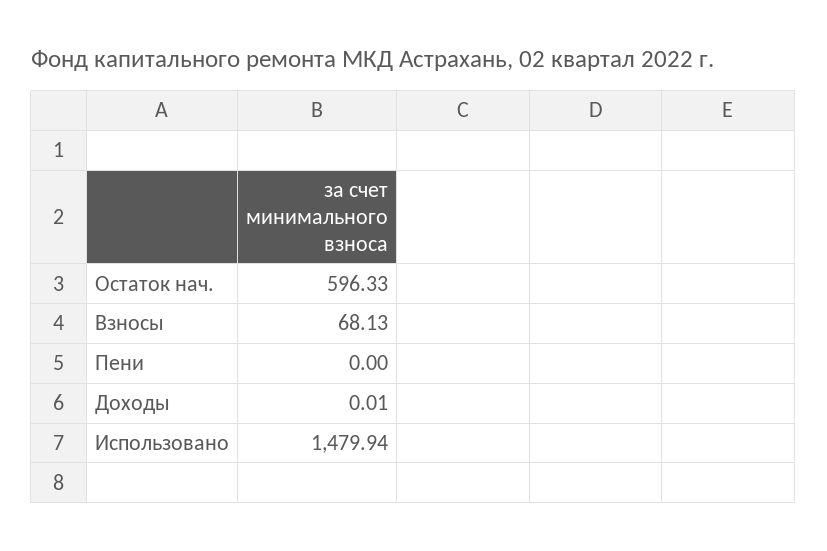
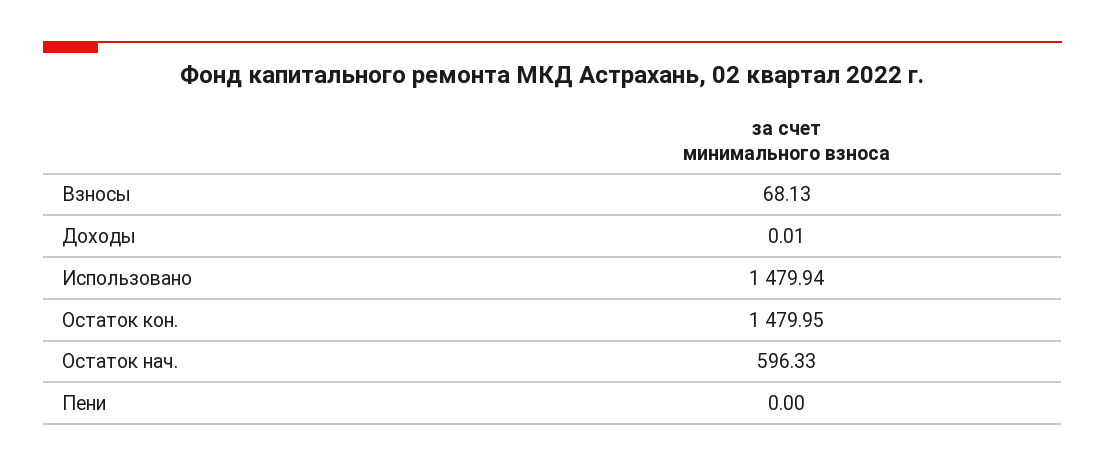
  {
    "Остаток нач.": 596.33,
    "Взносы": 68.13,
    "Пени": 0,
    "Доходы": 0.01,
-   "Использовано": 1479.94
+   "Использовано": 1479.94,
+   "Остаток кон.": 1479.95
  }

